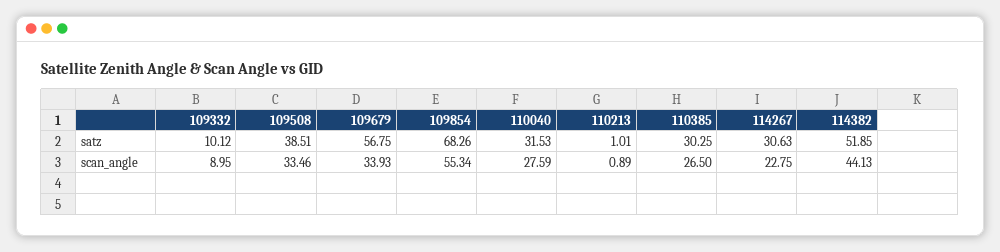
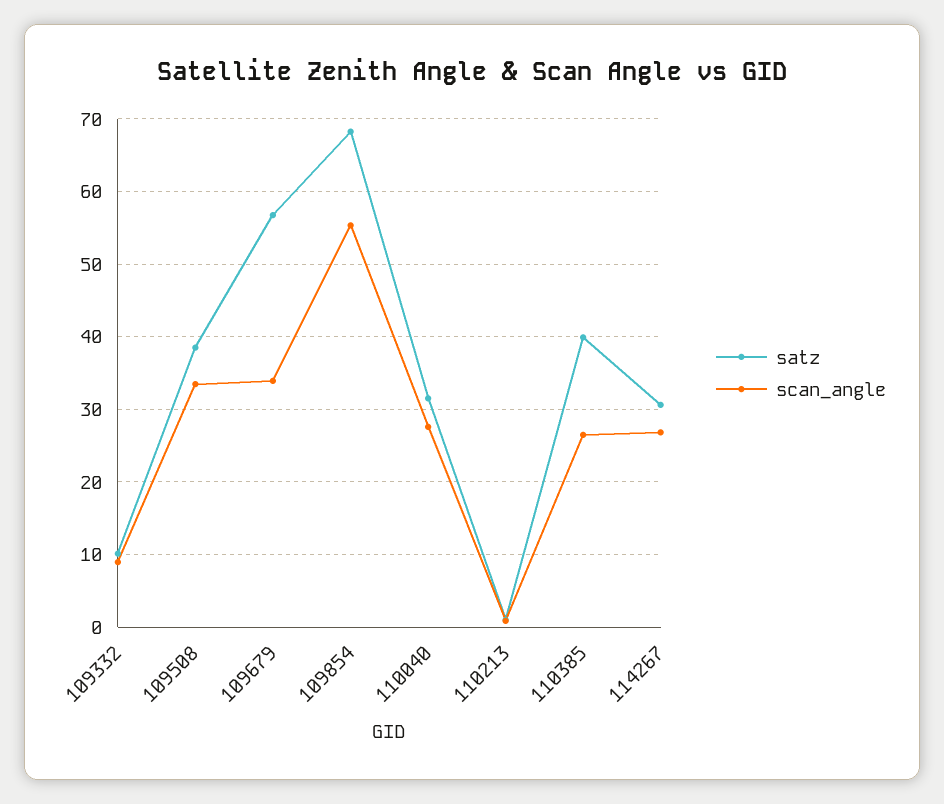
  {
    "satz": {
      "109332": 10.12,
      "109508": 38.51,
      "109679": 56.75,
      "109854": 68.26,
      "110040": 31.53,
      "110213": 1.01,
-     "110385": 30.25,
+     "110385": 40,
-     "114267": 30.63,
+     "114267": 30.63
-     "114382": 51.85
    },
    "scan_angle": {
      "109332": 8.95,
      "109508": 33.46,
      "109679": 33.93,
      "109854": 55.34,
      "110040": 27.59,
      "110213": 0.89,
      "110385": 26.5,
-     "114267": 22.75,
+     "114267": 27
-     "114382": 44.13
    }
  }

